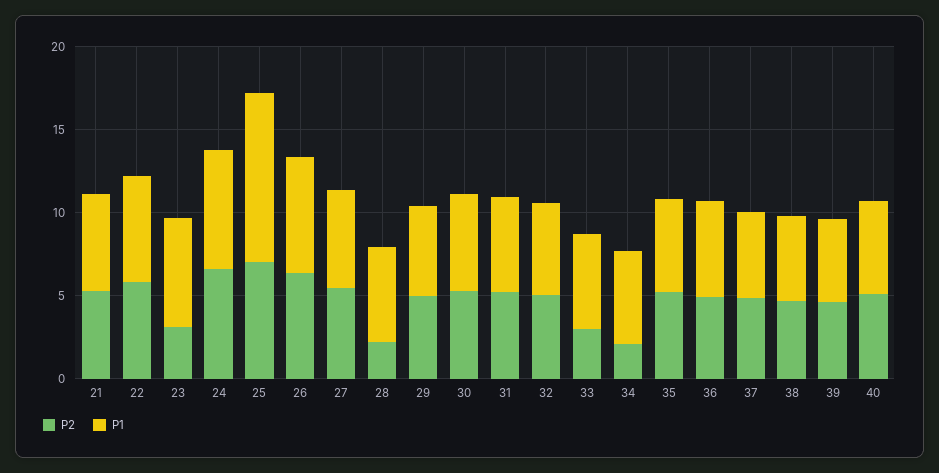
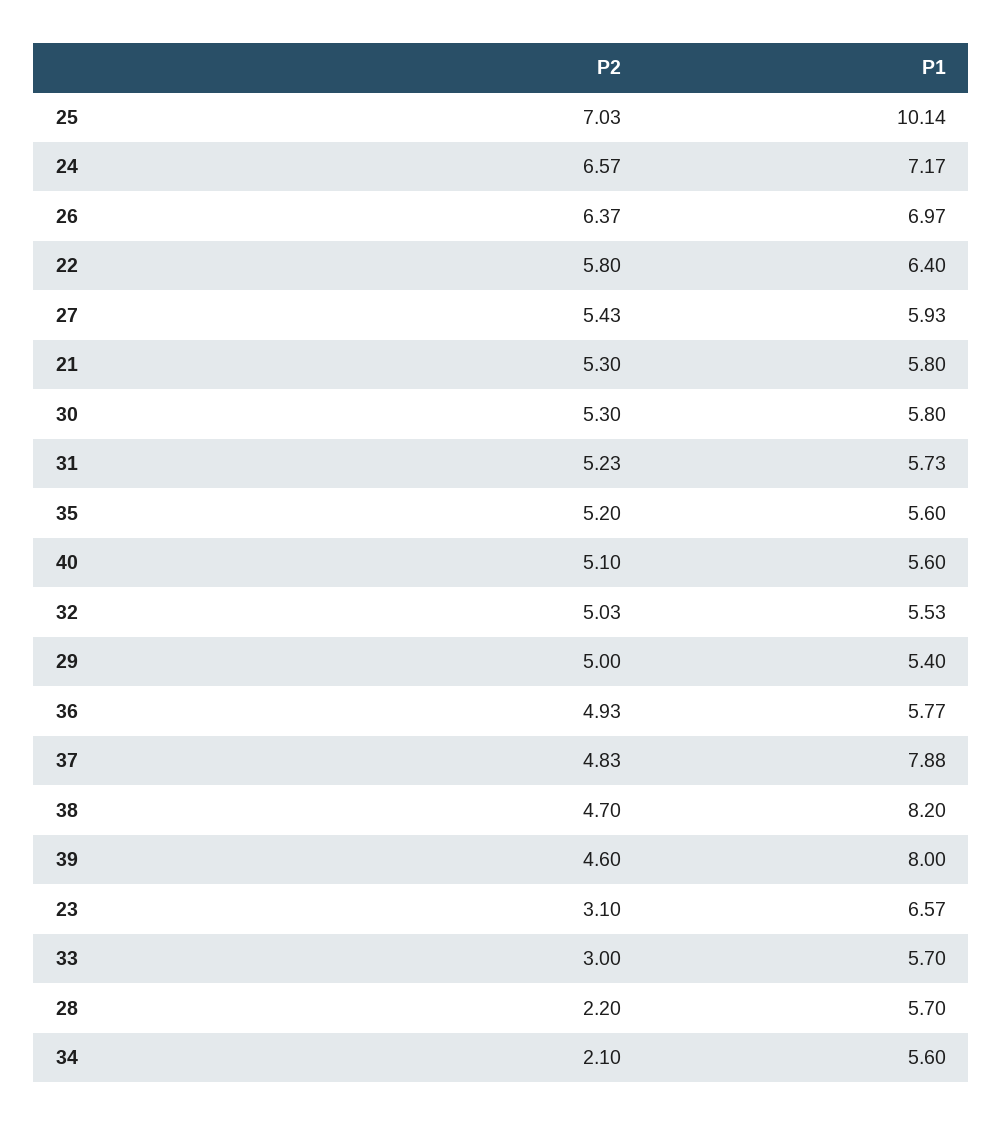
  {
    "P2": {
      "21": 5.3,
      "22": 5.8,
      "23": 3.1,
      "24": 6.57,
      "25": 7.03,
      "26": 6.37,
      "27": 5.43,
      "28": 2.2,
      "29": 5,
      "30": 5.3,
      "31": 5.23,
      "32": 5.03,
      "33": 3,
      "34": 2.1,
      "35": 5.2,
      "36": 4.93,
      "37": 4.83,
      "38": 4.7,
      "39": 4.6,
      "40": 5.1
    },
    "P1": {
      "21": 5.8,
      "22": 6.4,
      "23": 6.57,
      "24": 7.17,
      "25": 10.14,
      "26": 6.97,
      "27": 5.93,
      "28": 5.7,
      "29": 5.4,
      "30": 5.8,
      "31": 5.73,
      "32": 5.53,
      "33": 5.7,
      "34": 5.6,
      "35": 5.6,
      "36": 5.77,
-     "37": 5,
+     "37": 7.88,
-     "38": 5,
+     "38": 8.2,
-     "39": 5,
+     "39": 8,
      "40": 5.6
    }
  }

